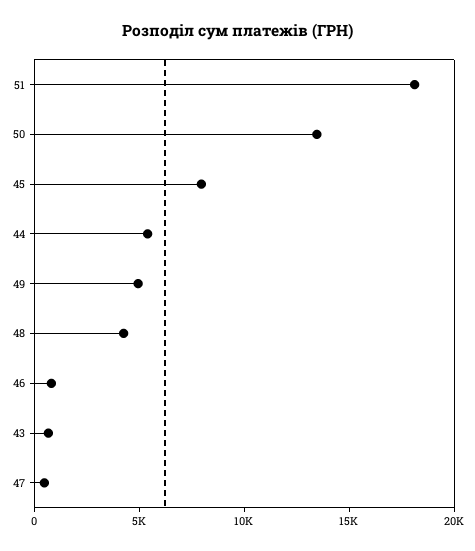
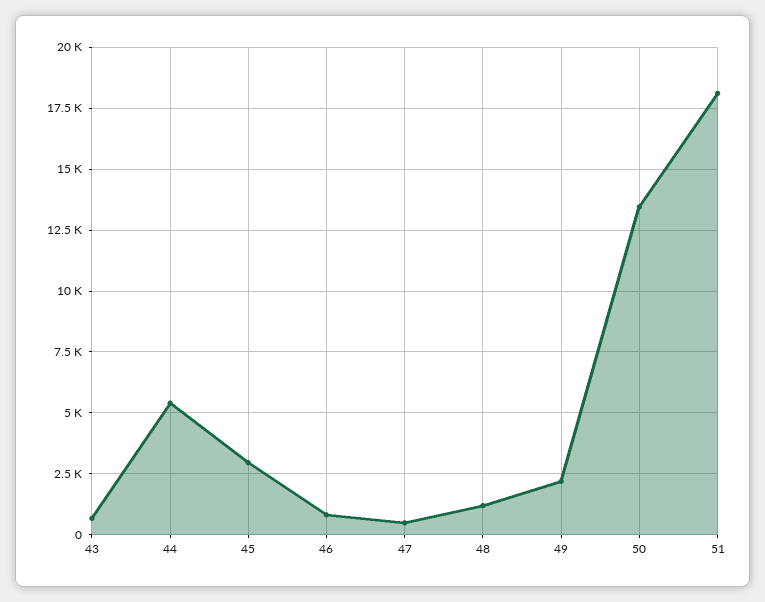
  {
    "51": 18000,
    "50": 13500,
-   "45": 8000,
+   "45": 3000,
    "44": 5500,
-   "49": 5000,
+   "49": 2250,
-   "48": 4000,
+   "48": 1250,
    "46": 750,
    "43": 750,
    "47": 500
  }

